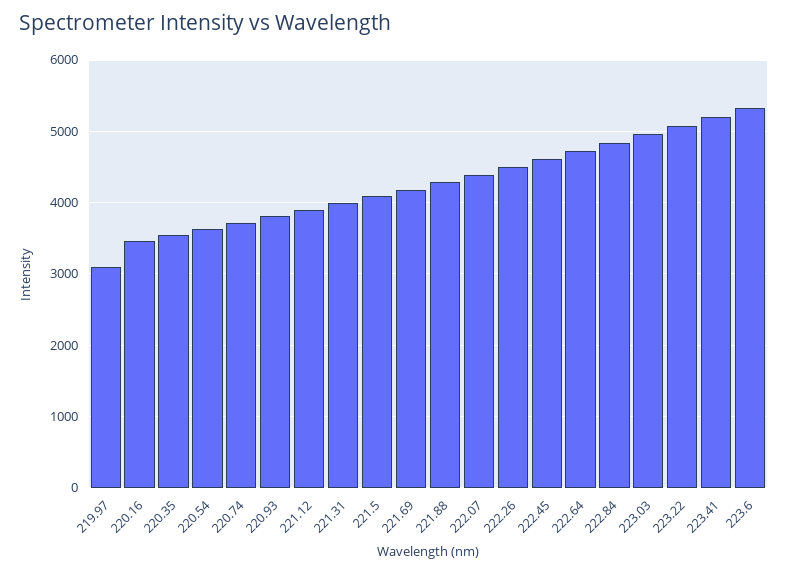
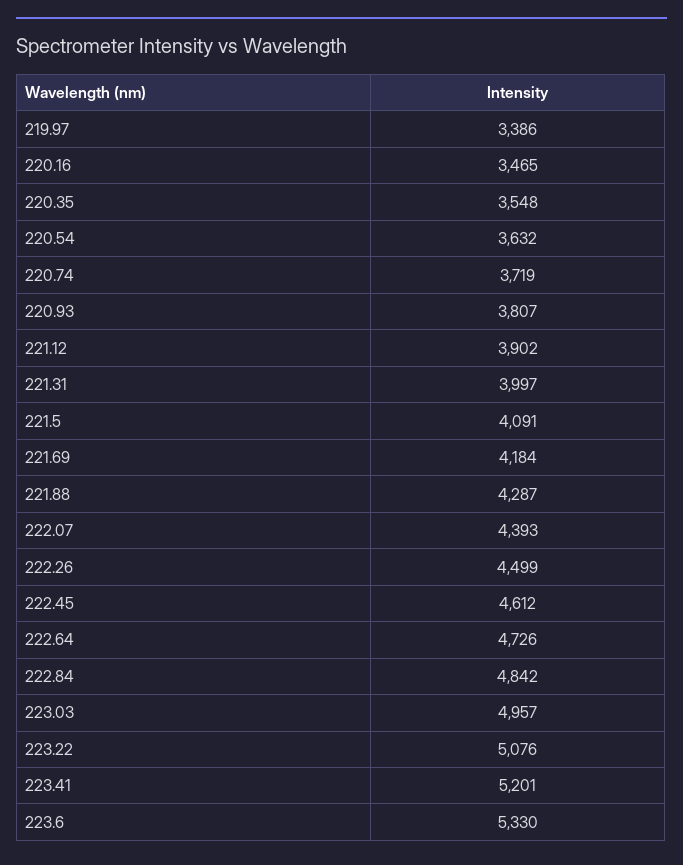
  {
-   "219.97": 3100,
+   "219.97": 3386,
    "220.16": 3465,
    "220.35": 3548,
    "220.54": 3632,
    "220.74": 3719,
    "220.93": 3807,
    "221.12": 3902,
    "221.31": 3997,
    "221.5": 4091,
    "221.69": 4184,
    "221.88": 4287,
    "222.07": 4393,
    "222.26": 4499,
    "222.45": 4612,
    "222.64": 4726,
    "222.84": 4842,
    "223.03": 4957,
    "223.22": 5076,
    "223.41": 5201,
    "223.6": 5330
  }

